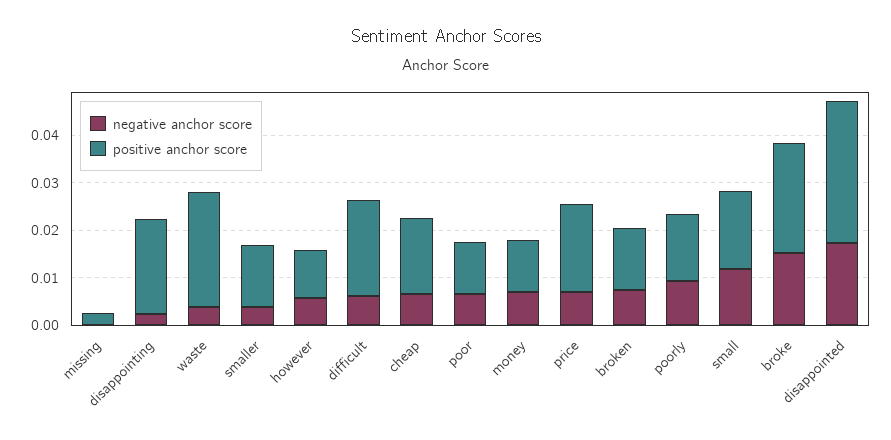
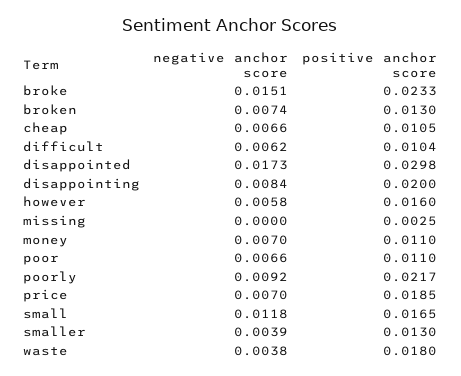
  {
    "negative anchor score": {
      "missing": 0,
-     "disappointing": 0.002,
+     "disappointing": 0.0084,
      "waste": 0.0038,
      "smaller": 0.0039,
      "however": 0.0058,
      "difficult": 0.0062,
      "cheap": 0.0066,
      "poor": 0.0066,
      "money": 0.007,
      "price": 0.007,
      "broken": 0.0074,
      "poorly": 0.0092,
      "small": 0.0118,
      "broke": 0.0151,
      "disappointed": 0.0173
    },
    "positive anchor score": {
      "missing": 0.0025,
      "disappointing": 0.02,
-     "waste": 0.024,
+     "waste": 0.018,
      "smaller": 0.013,
-     "however": 0.01,
+     "however": 0.016,
-     "difficult": 0.02,
+     "difficult": 0.0104,
-     "cheap": 0.016,
+     "cheap": 0.0105,
      "poor": 0.011,
      "money": 0.011,
      "price": 0.0185,
      "broken": 0.013,
-     "poorly": 0.014,
+     "poorly": 0.0217,
      "small": 0.0165,
      "broke": 0.0233,
      "disappointed": 0.0298
    }
  }

